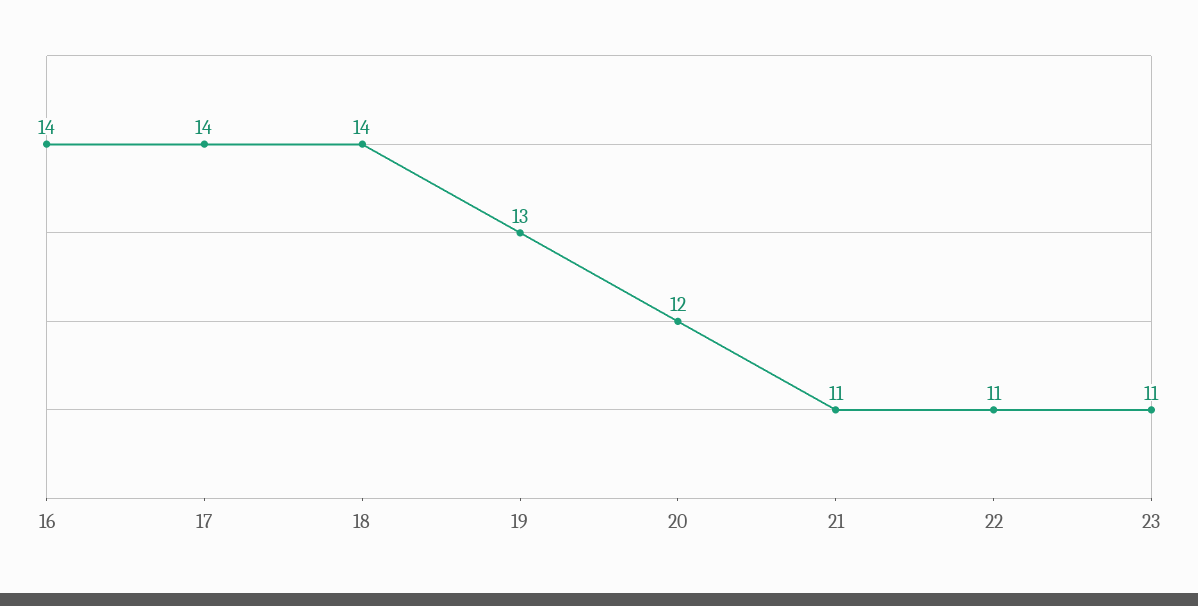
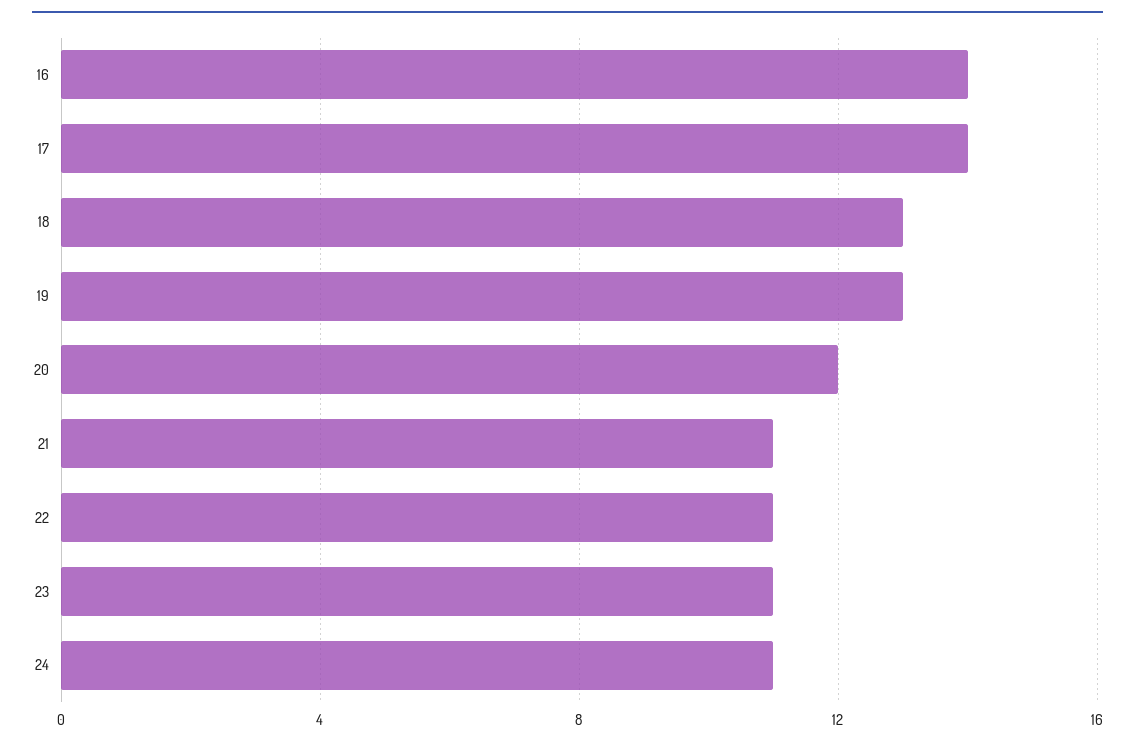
  {
    "16": 14,
    "17": 14,
-   "18": 14,
+   "18": 13,
    "19": 13,
    "20": 12,
    "21": 11,
    "22": 11,
-   "23": 11
+   "23": 11,
+   "24": 11
  }

